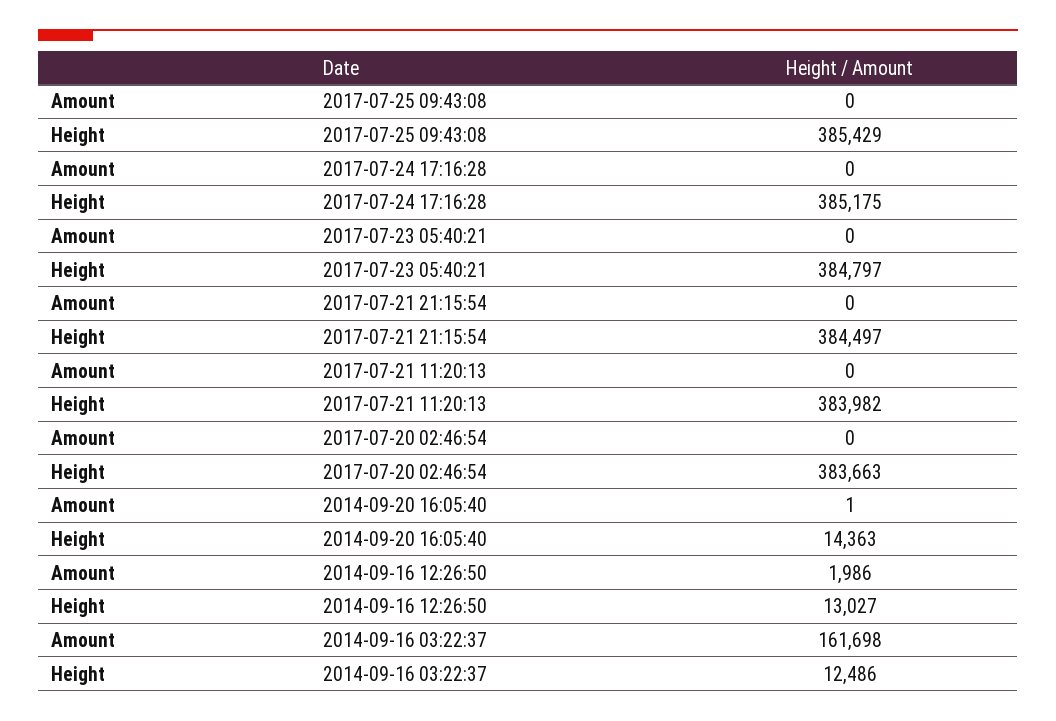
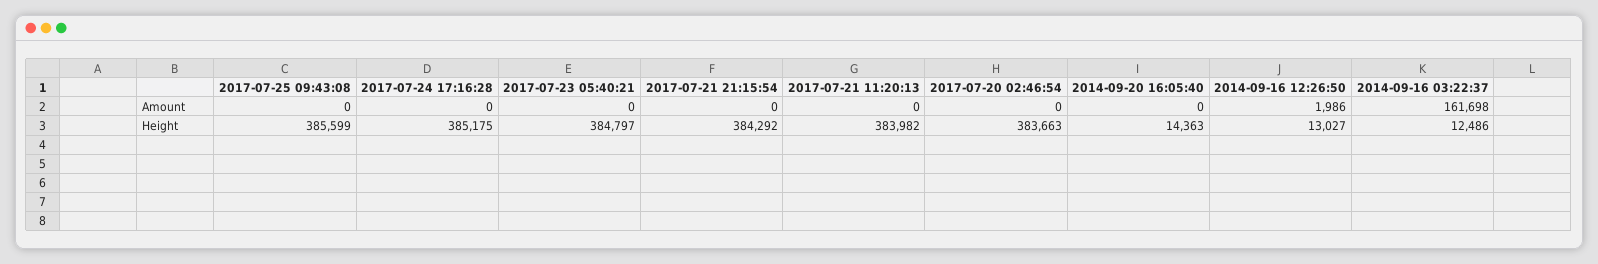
  {
    "Amount": {
      "2017-07-25 09:43:08": 0,
      "2017-07-24 17:16:28": 0,
      "2017-07-23 05:40:21": 0,
      "2017-07-21 21:15:54": 0,
      "2017-07-21 11:20:13": 0,
      "2017-07-20 02:46:54": 0,
-     "2014-09-20 16:05:40": 1,
+     "2014-09-20 16:05:40": 0,
      "2014-09-16 12:26:50": 1986,
      "2014-09-16 03:22:37": 161698
    },
    "Height": {
-     "2017-07-25 09:43:08": 385429,
+     "2017-07-25 09:43:08": 385599,
      "2017-07-24 17:16:28": 385175,
      "2017-07-23 05:40:21": 384797,
-     "2017-07-21 21:15:54": 384497,
+     "2017-07-21 21:15:54": 384292,
      "2017-07-21 11:20:13": 383982,
      "2017-07-20 02:46:54": 383663,
      "2014-09-20 16:05:40": 14363,
      "2014-09-16 12:26:50": 13027,
      "2014-09-16 03:22:37": 12486
    }
  }

